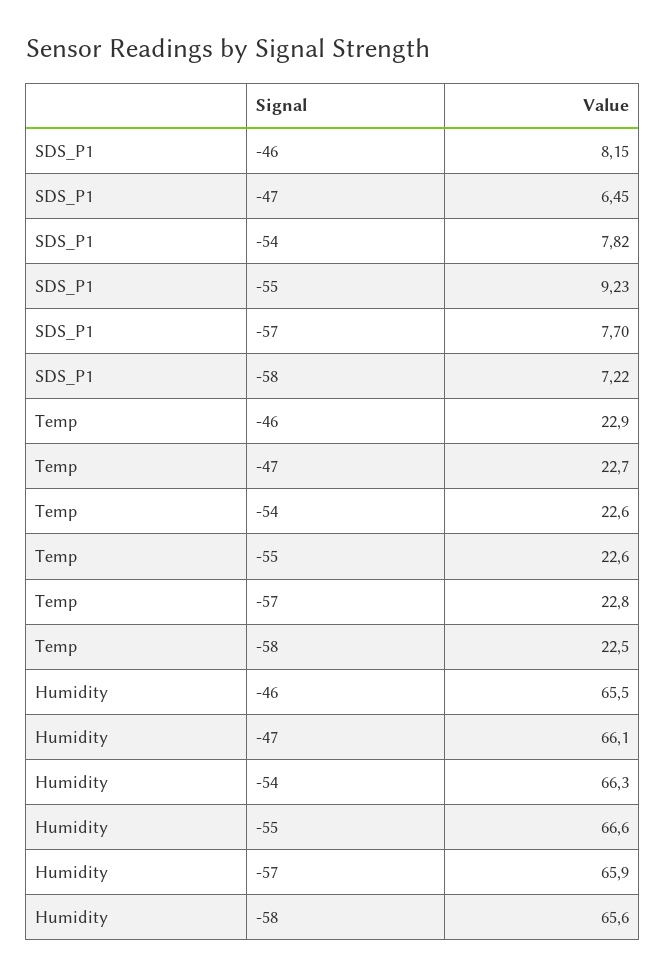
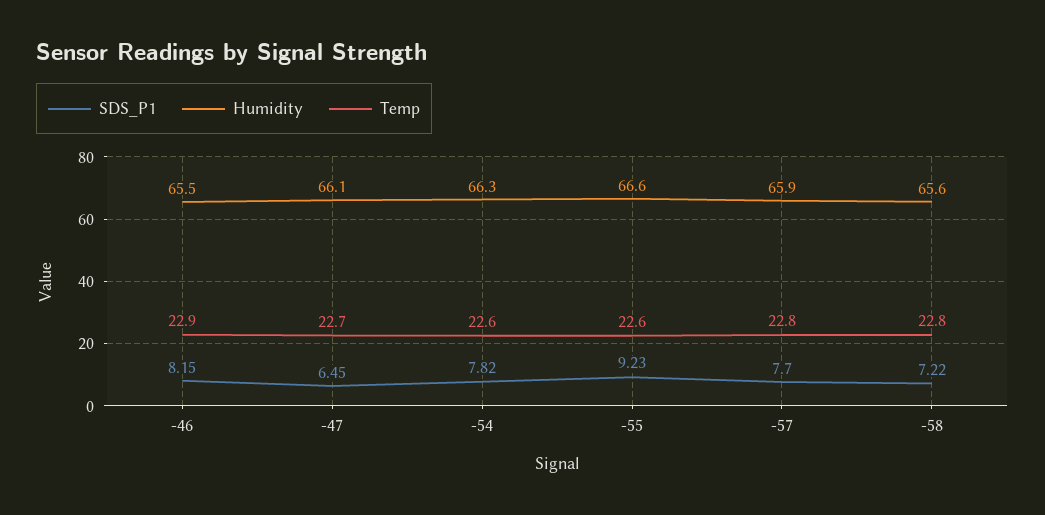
  {
    "SDS_P1": {
      "-46": 8.15,
      "-47": 6.45,
      "-54": 7.82,
      "-55": 9.23,
      "-57": 7.7,
      "-58": 7.22
    },
    "Temp": {
      "-46": 22.9,
      "-47": 22.7,
      "-54": 22.6,
      "-55": 22.6,
      "-57": 22.8,
-     "-58": 22.5
+     "-58": 22.8
    },
    "Humidity": {
      "-46": 65.5,
      "-47": 66.1,
      "-54": 66.3,
      "-55": 66.6,
      "-57": 65.9,
      "-58": 65.6
    }
  }

